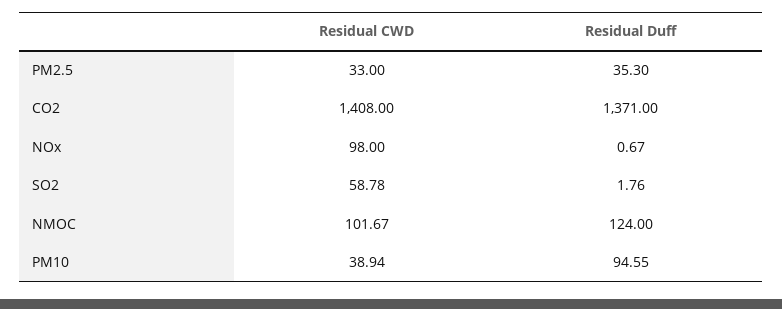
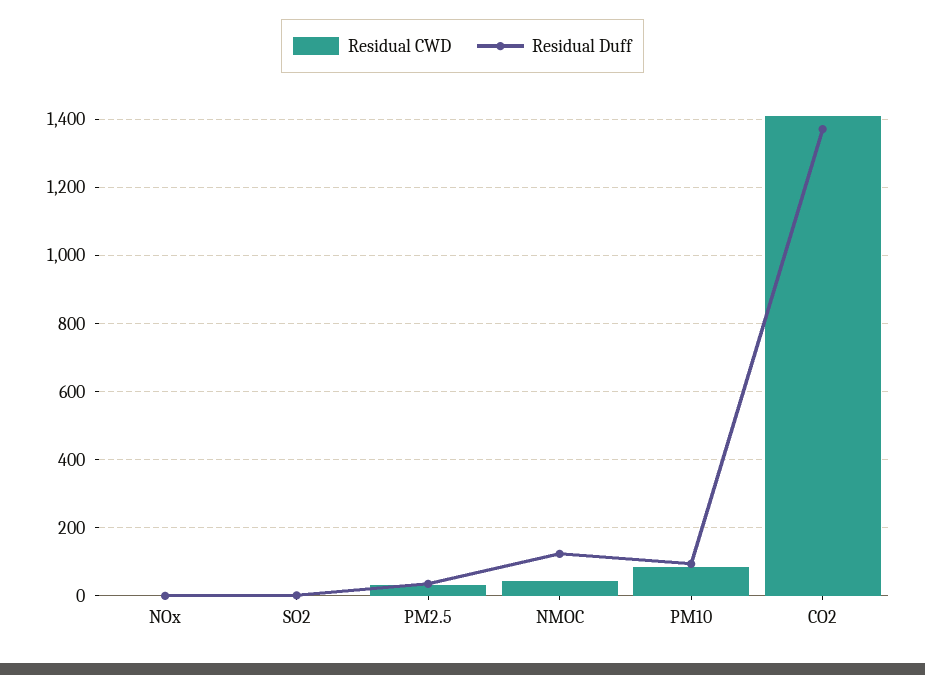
  {
    "Residual CWD": {
      "PM2.5": 33,
      "CO2": 1408,
-     "NOx": 98,
+     "NOx": 0,
-     "SO2": 58.78,
+     "SO2": 0,
-     "NMOC": 101.67,
+     "NMOC": 40,
-     "PM10": 38.94
+     "PM10": 80
    },
    "Residual Duff": {
      "PM2.5": 35.3,
      "CO2": 1371,
      "NOx": 0.67,
      "SO2": 1.76,
      "NMOC": 124,
      "PM10": 94.55
    }
  }

